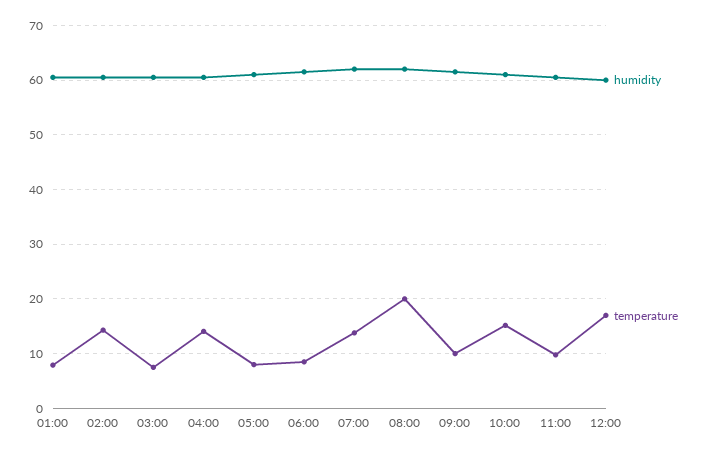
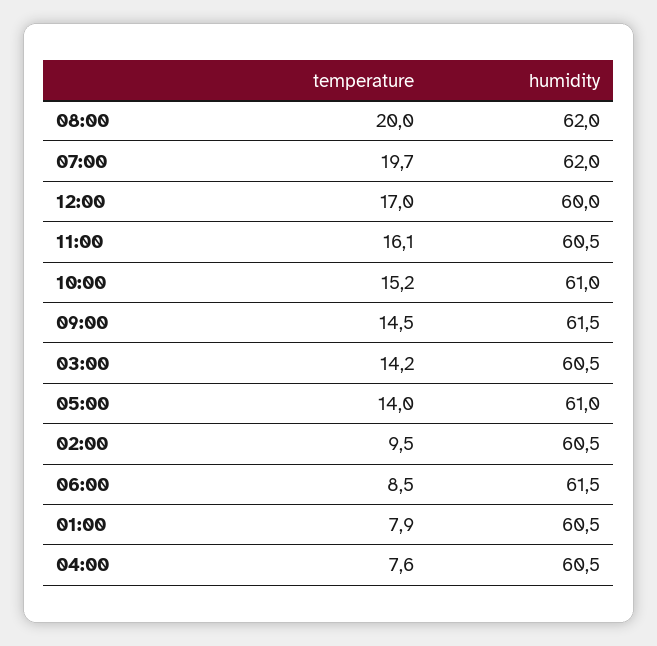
  {
    "humidity": {
      "01:00": 60.5,
      "02:00": 60.5,
      "03:00": 60.5,
      "04:00": 60.5,
      "05:00": 61,
      "06:00": 61.5,
      "07:00": 62,
      "08:00": 62,
      "09:00": 61.5,
      "10:00": 61,
      "11:00": 60.5,
      "12:00": 60
    },
    "temperature": {
      "01:00": 7.9,
-     "02:00": 14,
+     "02:00": 9.5,
-     "03:00": 8,
+     "03:00": 14.2,
-     "04:00": 14,
+     "04:00": 7.6,
-     "05:00": 8,
+     "05:00": 14,
      "06:00": 8.5,
-     "07:00": 14,
+     "07:00": 19.7,
      "08:00": 20,
-     "09:00": 10,
+     "09:00": 14.5,
      "10:00": 15.2,
-     "11:00": 10,
+     "11:00": 16.1,
      "12:00": 17
    }
  }

